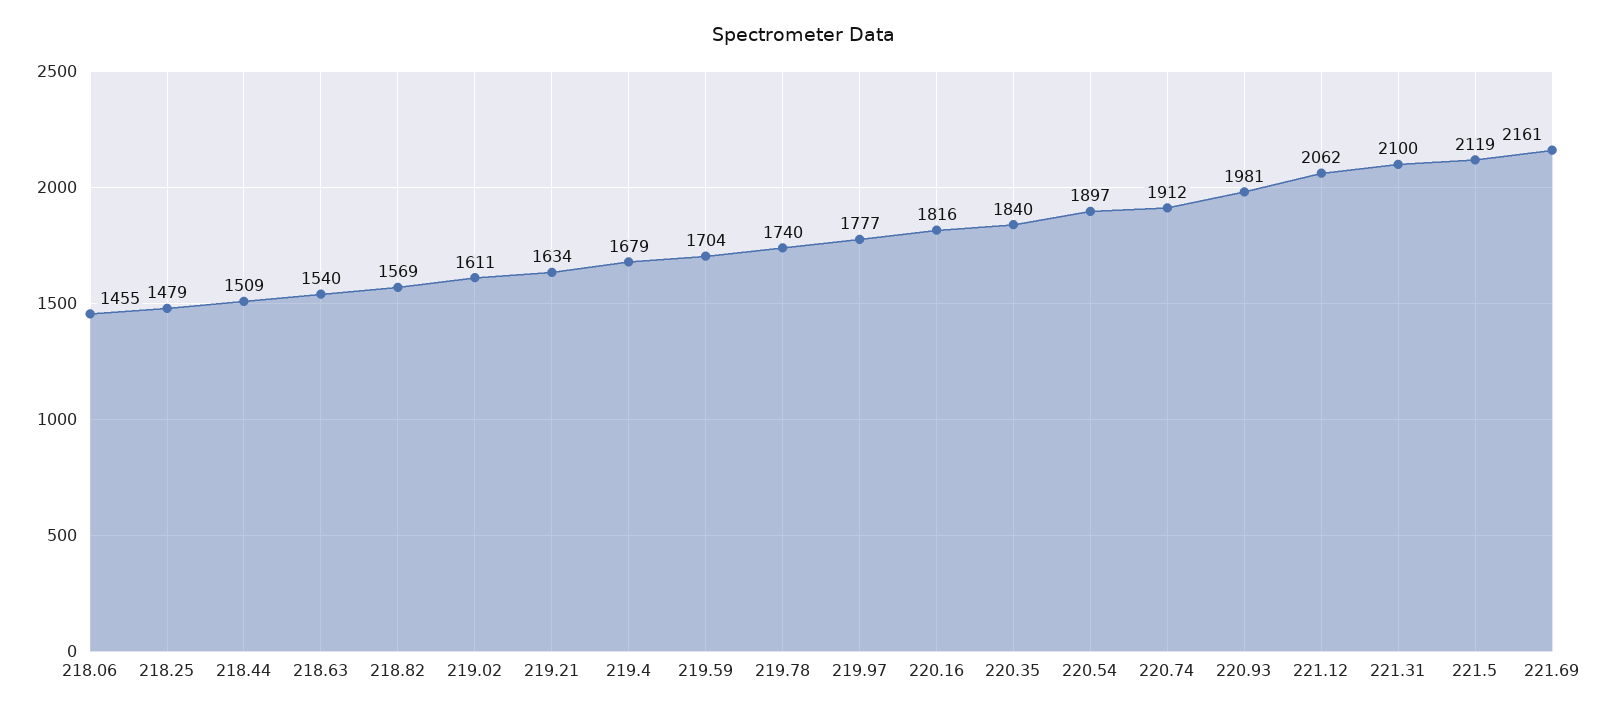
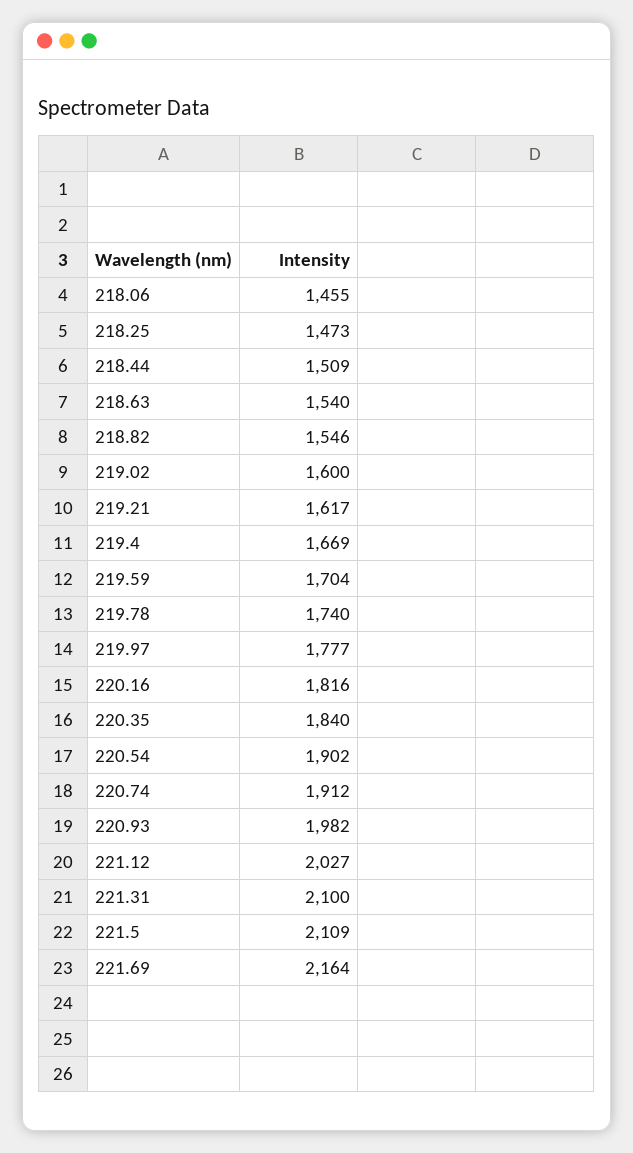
  {
    "218.06": 1455,
-   "218.25": 1479,
+   "218.25": 1473,
    "218.44": 1509,
    "218.63": 1540,
-   "218.82": 1569,
+   "218.82": 1546,
-   "219.02": 1611,
+   "219.02": 1600,
-   "219.21": 1634,
+   "219.21": 1617,
-   "219.4": 1679,
+   "219.4": 1669,
    "219.59": 1704,
    "219.78": 1740,
    "219.97": 1777,
    "220.16": 1816,
    "220.35": 1840,
-   "220.54": 1897,
+   "220.54": 1902,
    "220.74": 1912,
-   "220.93": 1981,
+   "220.93": 1982,
-   "221.12": 2062,
+   "221.12": 2027,
    "221.31": 2100,
-   "221.5": 2119,
+   "221.5": 2109,
-   "221.69": 2161
+   "221.69": 2164
  }

